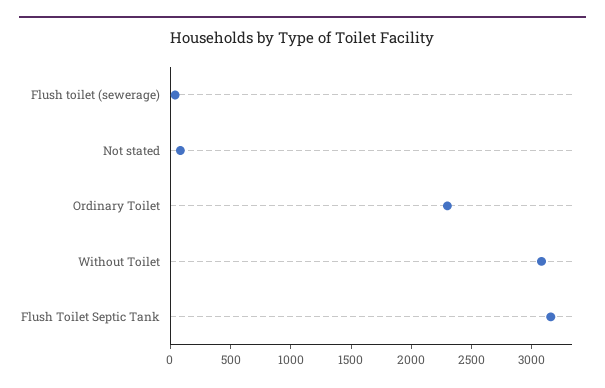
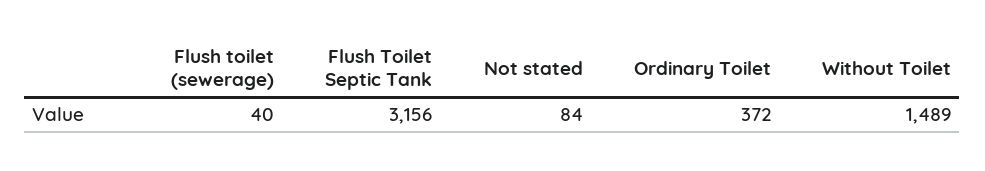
  {
    "Flush toilet (sewerage)": 40,
    "Not stated": 84,
-   "Ordinary Toilet": 2300,
+   "Ordinary Toilet": 372,
-   "Without Toilet": 3100,
+   "Without Toilet": 1489,
    "Flush Toilet Septic Tank": 3156
  }

